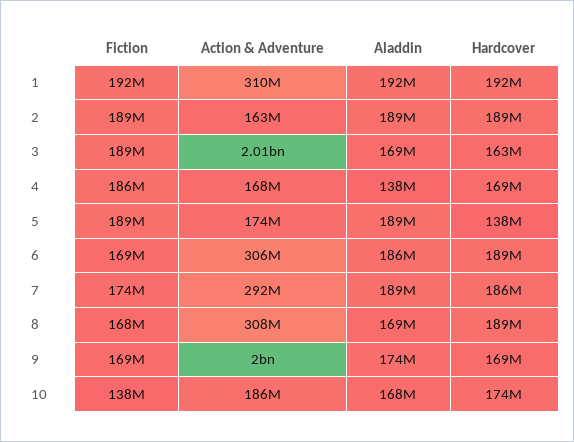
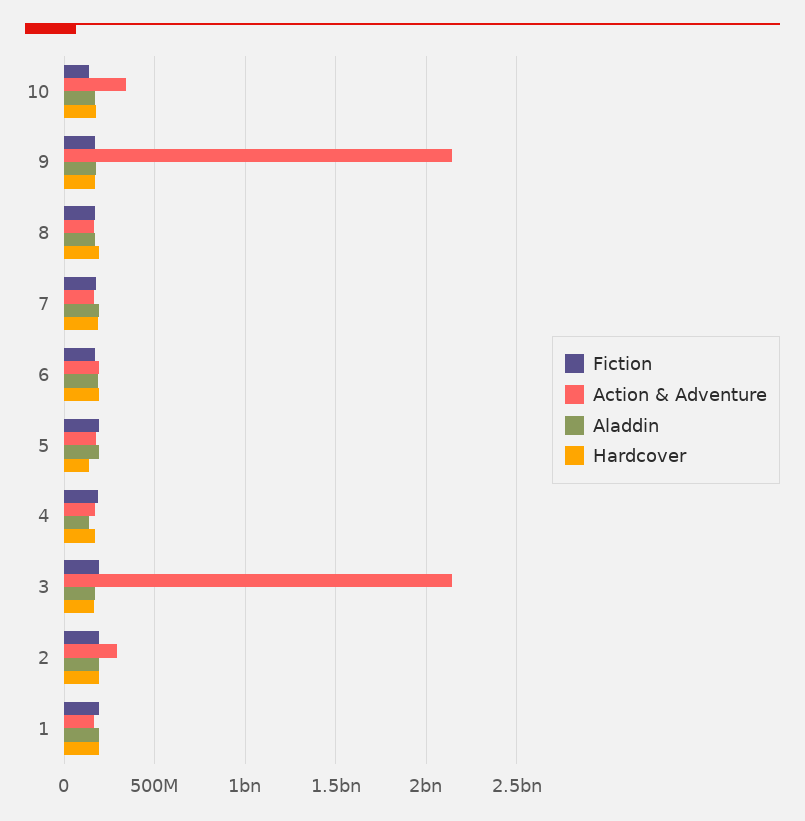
  {
    "Fiction": {
      "1": 192000000,
      "2": 189000000,
      "3": 189000000,
      "4": 186000000,
      "5": 189000000,
      "6": 169000000,
      "7": 174000000,
      "8": 168000000,
      "9": 169000000,
      "10": 138000000
    },
    "Action & Adventure": {
-     "1": 310000000,
+     "1": 150000000,
-     "2": 163000000,
+     "2": 300000000,
-     "3": 2010000000,
+     "3": 2150000000,
      "4": 168000000,
      "5": 174000000,
-     "6": 306000000,
+     "6": 200000000,
-     "7": 292000000,
+     "7": 150000000,
-     "8": 308000000,
+     "8": 150000000,
-     "9": 2000000000,
+     "9": 2150000000,
-     "10": 186000000
+     "10": 350000000
    },
    "Aladdin": {
      "1": 192000000,
      "2": 189000000,
      "3": 169000000,
      "4": 138000000,
      "5": 189000000,
      "6": 186000000,
      "7": 189000000,
      "8": 169000000,
      "9": 174000000,
      "10": 168000000
    },
    "Hardcover": {
      "1": 192000000,
      "2": 189000000,
      "3": 163000000,
      "4": 169000000,
      "5": 138000000,
      "6": 189000000,
      "7": 186000000,
      "8": 189000000,
      "9": 169000000,
      "10": 174000000
    }
  }

